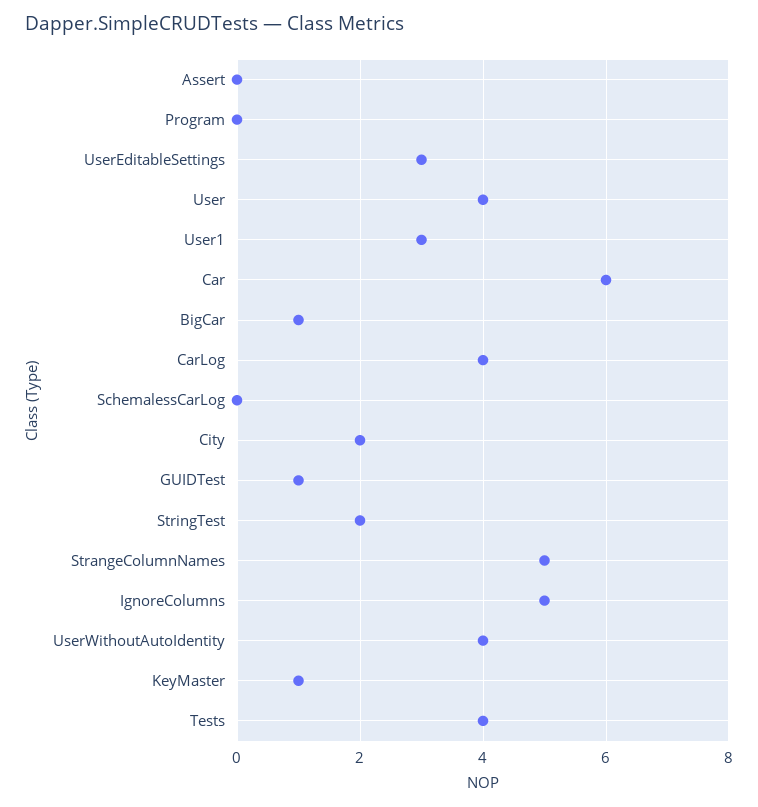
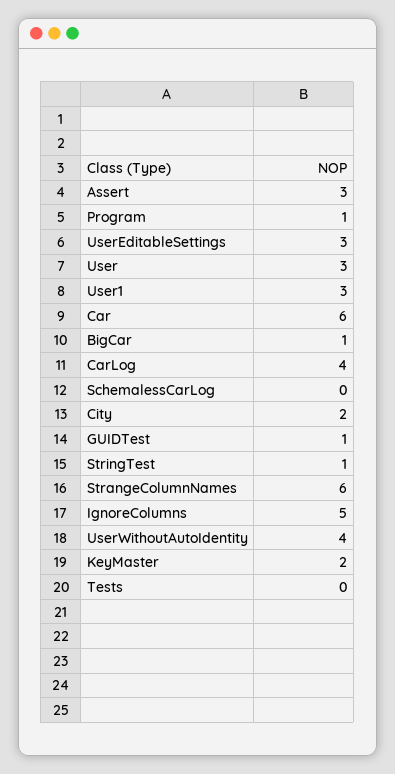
  {
-   "Assert": 0,
+   "Assert": 3,
-   "Program": 0,
+   "Program": 1,
    "UserEditableSettings": 3,
-   "User": 4,
+   "User": 3,
    "User1": 3,
    "Car": 6,
    "BigCar": 1,
    "CarLog": 4,
    "SchemalessCarLog": 0,
    "City": 2,
    "GUIDTest": 1,
-   "StringTest": 2,
+   "StringTest": 1,
-   "StrangeColumnNames": 5,
+   "StrangeColumnNames": 6,
    "IgnoreColumns": 5,
    "UserWithoutAutoIdentity": 4,
-   "KeyMaster": 1,
+   "KeyMaster": 2,
-   "Tests": 4
+   "Tests": 0
  }

